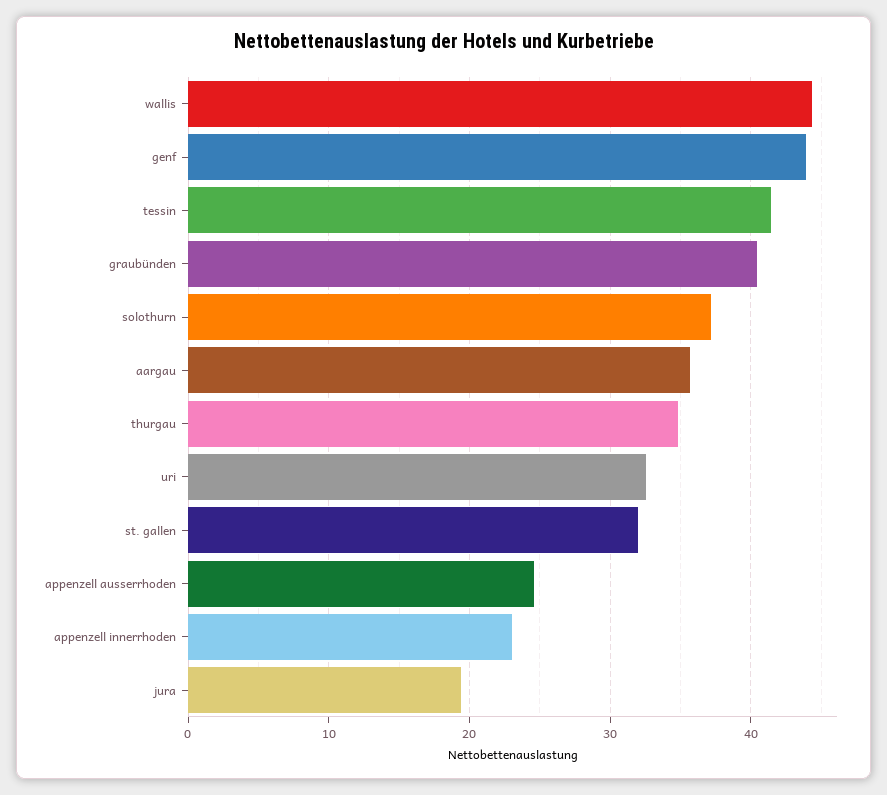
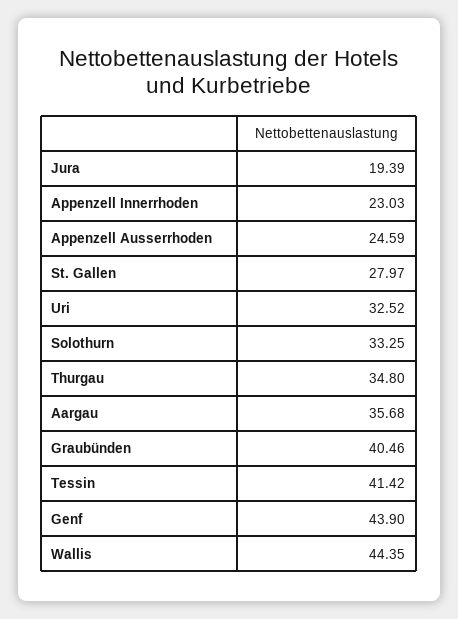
  {
    "wallis": 44.35,
    "genf": 43.9,
    "tessin": 41.42,
    "graubünden": 40.46,
-   "solothurn": 37,
+   "solothurn": 33.25,
    "aargau": 35.68,
    "thurgau": 34.8,
    "uri": 32.52,
-   "st. gallen": 32,
+   "st. gallen": 27.97,
    "appenzell ausserrhoden": 24.59,
    "appenzell innerrhoden": 23.03,
    "jura": 19.39
  }

